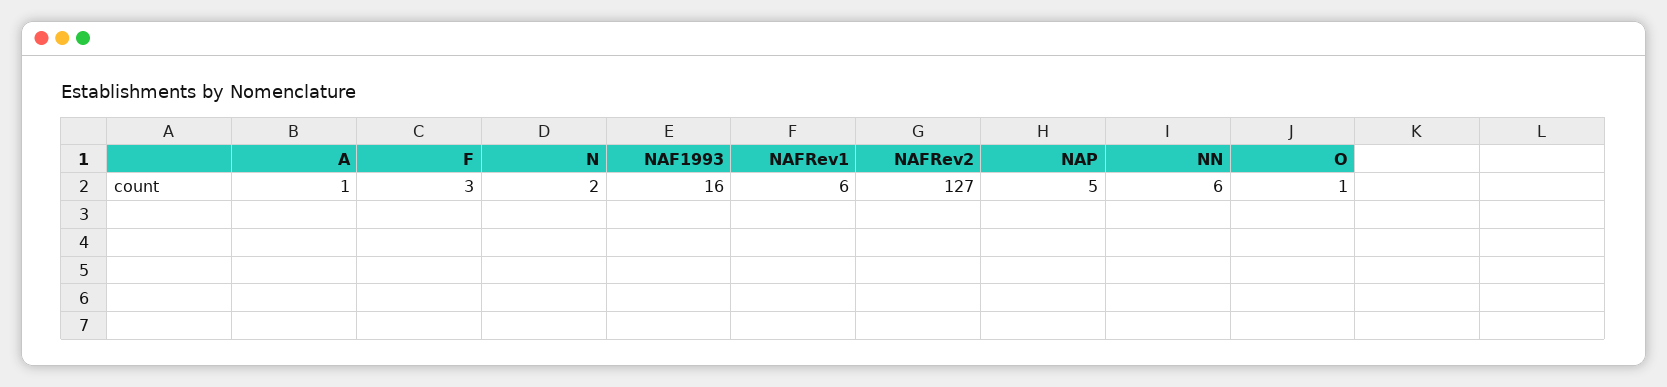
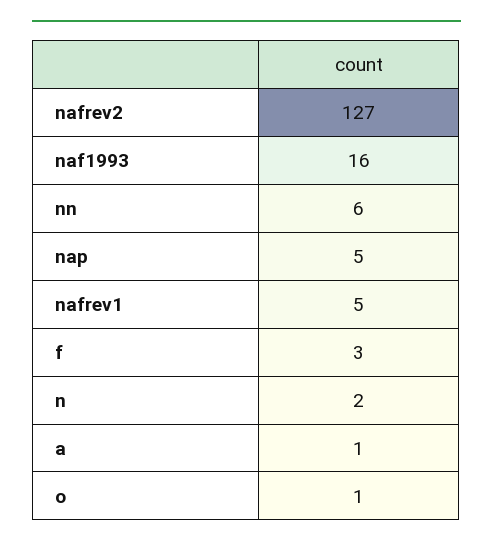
  {
    "A": 1,
    "F": 3,
    "N": 2,
    "NAF1993": 16,
-   "NAFRev1": 6,
+   "NAFRev1": 5,
    "NAFRev2": 127,
    "NAP": 5,
    "NN": 6,
    "O": 1
  }

